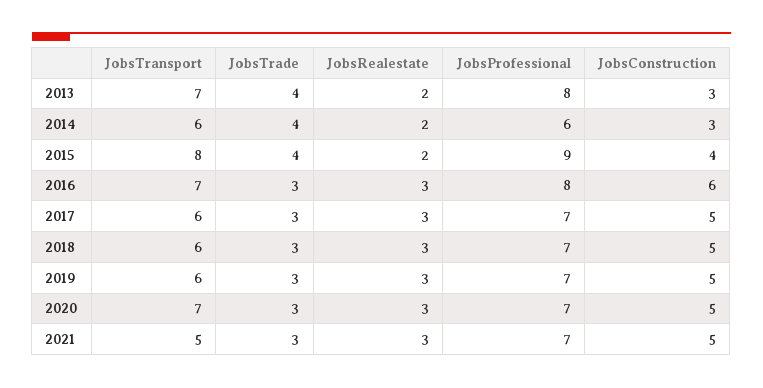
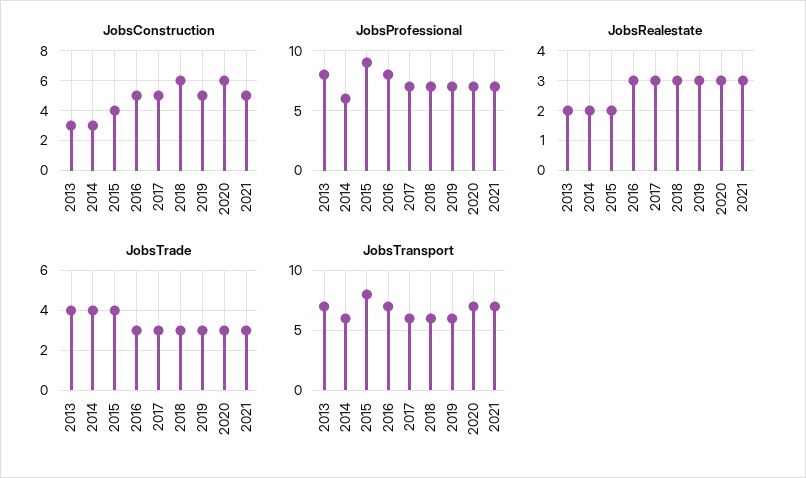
  {
    "JobsTransport": {
      "2013": 7,
      "2014": 6,
      "2015": 8,
      "2016": 7,
      "2017": 6,
      "2018": 6,
      "2019": 6,
      "2020": 7,
-     "2021": 5
+     "2021": 7
    },
    "JobsTrade": {
      "2013": 4,
      "2014": 4,
      "2015": 4,
      "2016": 3,
      "2017": 3,
      "2018": 3,
      "2019": 3,
      "2020": 3,
      "2021": 3
    },
    "JobsRealestate": {
      "2013": 2,
      "2014": 2,
      "2015": 2,
      "2016": 3,
      "2017": 3,
      "2018": 3,
      "2019": 3,
      "2020": 3,
      "2021": 3
    },
    "JobsProfessional": {
      "2013": 8,
      "2014": 6,
      "2015": 9,
      "2016": 8,
      "2017": 7,
      "2018": 7,
      "2019": 7,
      "2020": 7,
      "2021": 7
    },
    "JobsConstruction": {
      "2013": 3,
      "2014": 3,
      "2015": 4,
-     "2016": 6,
+     "2016": 5,
      "2017": 5,
-     "2018": 5,
+     "2018": 6,
      "2019": 5,
-     "2020": 5,
+     "2020": 6,
      "2021": 5
    }
  }

